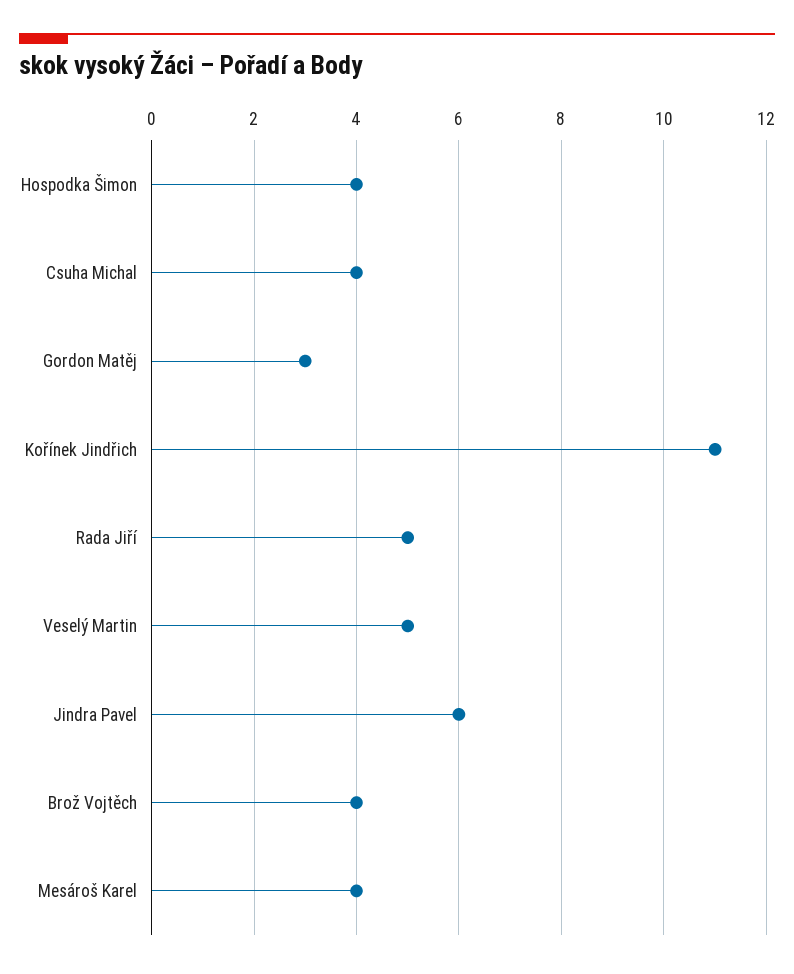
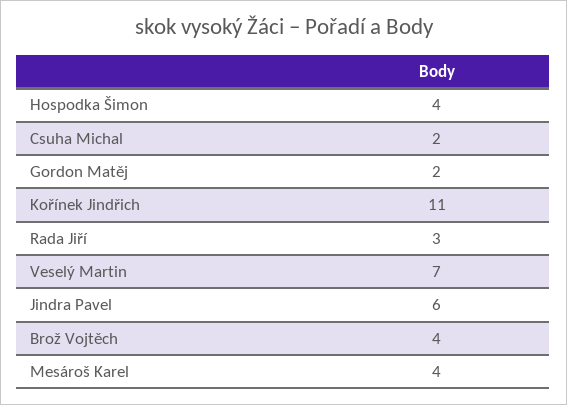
  {
    "Hospodka Šimon": 4,
-   "Csuha Michal": 4,
+   "Csuha Michal": 2,
-   "Gordon Matěj": 3,
+   "Gordon Matěj": 2,
    "Kořínek Jindřich": 11,
-   "Rada Jiří": 5,
+   "Rada Jiří": 3,
-   "Veselý Martin": 5,
+   "Veselý Martin": 7,
    "Jindra Pavel": 6,
    "Brož Vojtěch": 4,
    "Mesároš Karel": 4
  }

